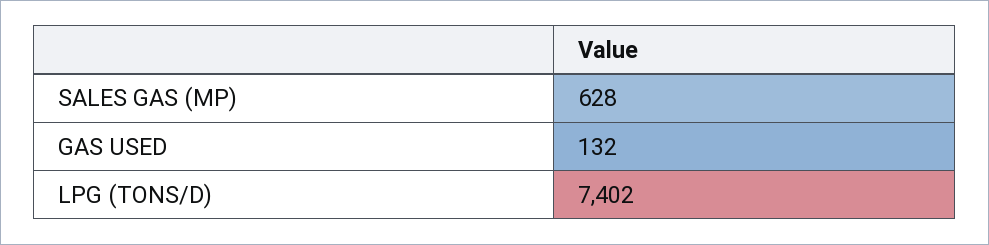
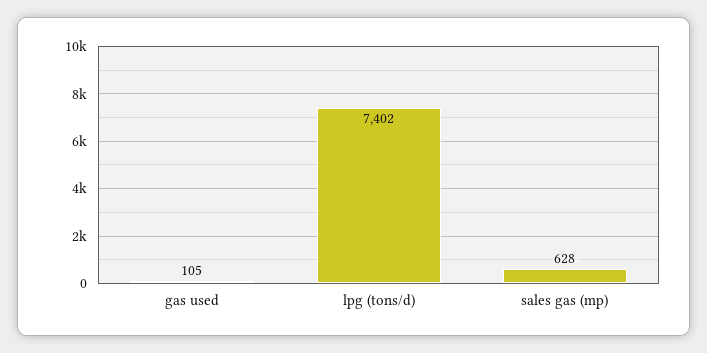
  {
    "SALES GAS (MP)": 628,
-   "GAS USED": 132,
+   "GAS USED": 105,
    "LPG (TONS/D)": 7402
  }

